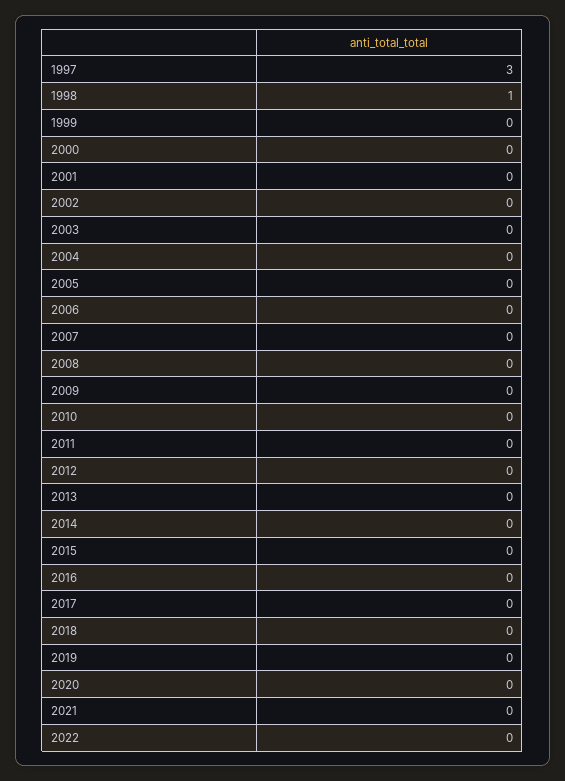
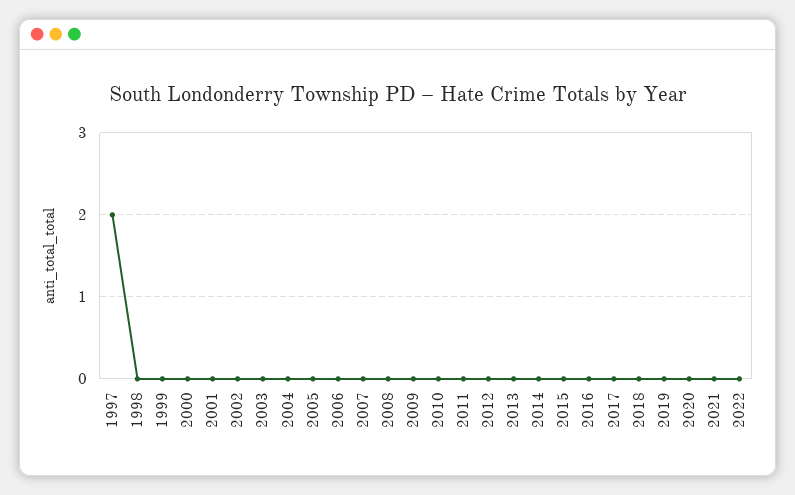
  {
-   "1997": 3,
+   "1997": 2,
-   "1998": 1,
+   "1998": 0,
    "1999": 0,
    "2000": 0,
    "2001": 0,
    "2002": 0,
    "2003": 0,
    "2004": 0,
    "2005": 0,
    "2006": 0,
    "2007": 0,
    "2008": 0,
    "2009": 0,
    "2010": 0,
    "2011": 0,
    "2012": 0,
    "2013": 0,
    "2014": 0,
    "2015": 0,
    "2016": 0,
    "2017": 0,
    "2018": 0,
    "2019": 0,
    "2020": 0,
    "2021": 0,
    "2022": 0
  }

